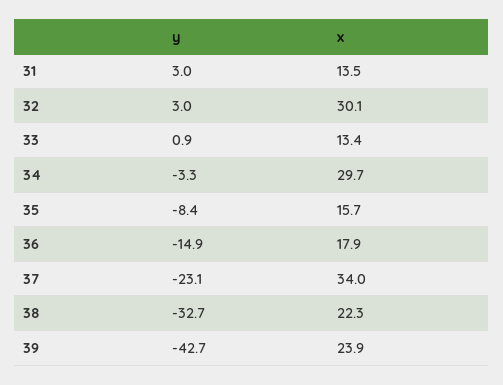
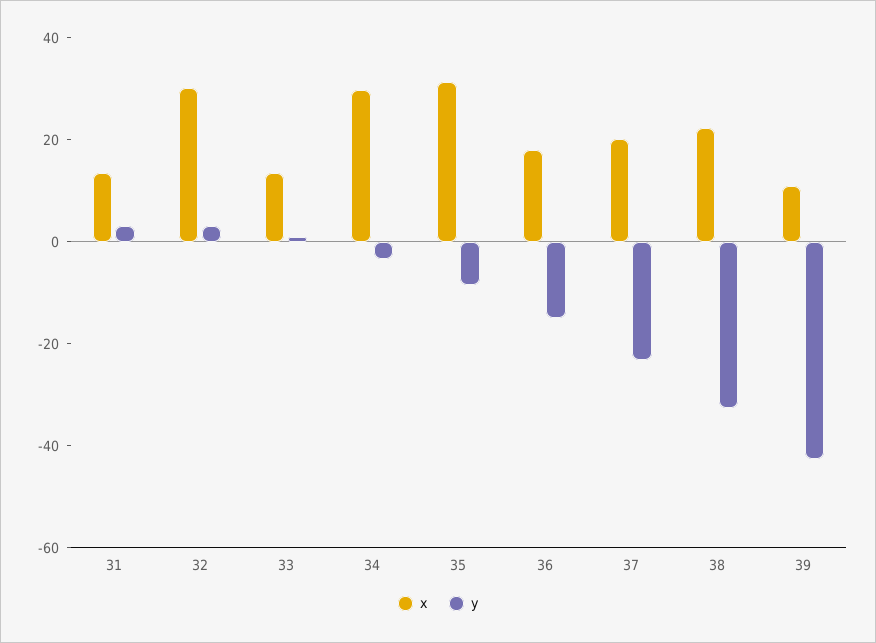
  {
    "y": {
      "31": 3,
      "32": 3,
      "33": 0.9,
      "34": -3.3,
      "35": -8.4,
      "36": -14.9,
      "37": -23.1,
      "38": -32.7,
      "39": -42.7
    },
    "x": {
      "31": 13.5,
      "32": 30.1,
      "33": 13.4,
      "34": 29.7,
-     "35": 15.7,
+     "35": 30,
      "36": 17.9,
-     "37": 34,
+     "37": 20,
      "38": 22.3,
-     "39": 23.9
+     "39": 10
    }
  }

